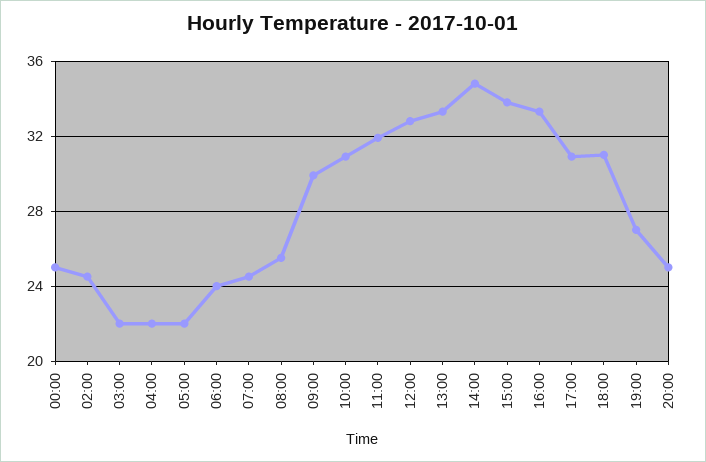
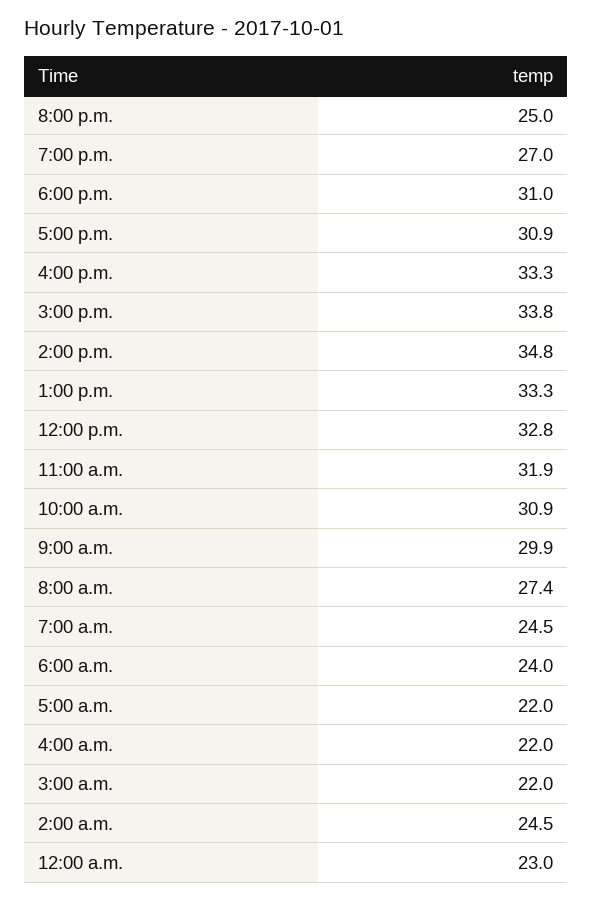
  {
-   "00:00": 25,
+   "00:00": 23,
    "02:00": 24.5,
    "03:00": 22,
    "04:00": 22,
    "05:00": 22,
    "06:00": 24,
    "07:00": 24.5,
-   "08:00": 25.5,
+   "08:00": 27.4,
    "09:00": 29.9,
    "10:00": 30.9,
    "11:00": 31.9,
    "12:00": 32.8,
    "13:00": 33.3,
    "14:00": 34.8,
    "15:00": 33.8,
    "16:00": 33.3,
    "17:00": 30.9,
    "18:00": 31,
    "19:00": 27,
    "20:00": 25
  }

